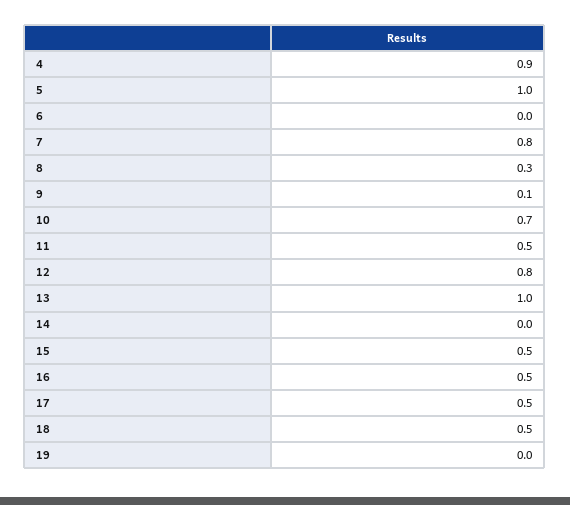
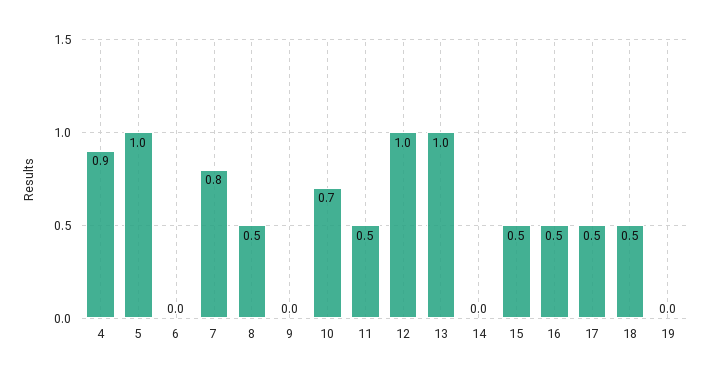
  {
    "4": 0.9,
    "5": 1,
    "6": 0,
    "7": 0.8,
-   "8": 0.3,
+   "8": 0.5,
-   "9": 0.1,
+   "9": 0,
    "10": 0.7,
    "11": 0.5,
-   "12": 0.8,
+   "12": 1,
    "13": 1,
    "14": 0,
    "15": 0.5,
    "16": 0.5,
    "17": 0.5,
    "18": 0.5,
    "19": 0
  }

